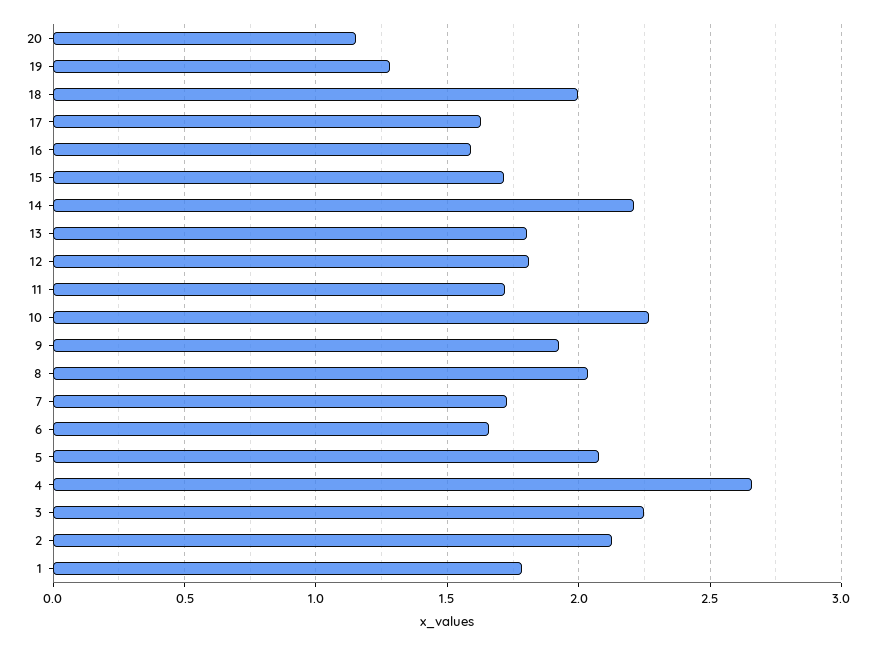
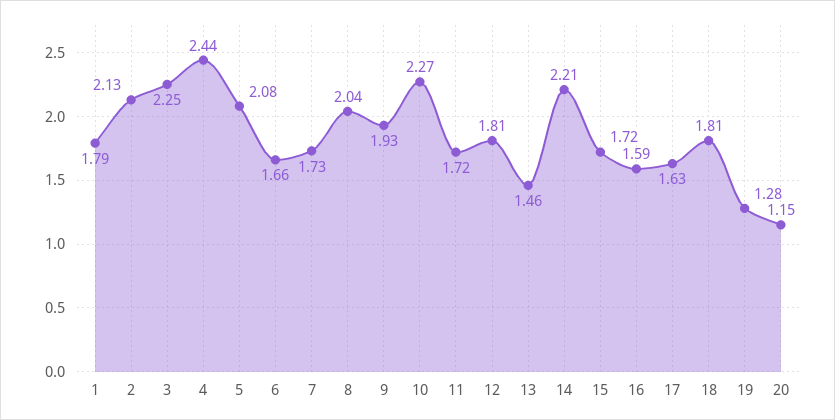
  {
    "20": 1.15,
    "19": 1.28,
-   "18": 2,
+   "18": 1.81,
    "17": 1.63,
    "16": 1.59,
    "15": 1.72,
    "14": 2.21,
-   "13": 1.8,
+   "13": 1.46,
    "12": 1.81,
    "11": 1.72,
    "10": 2.27,
    "9": 1.93,
    "8": 2.04,
    "7": 1.73,
    "6": 1.66,
    "5": 2.08,
-   "4": 2.65,
+   "4": 2.44,
    "3": 2.25,
    "2": 2.13,
    "1": 1.79
  }

